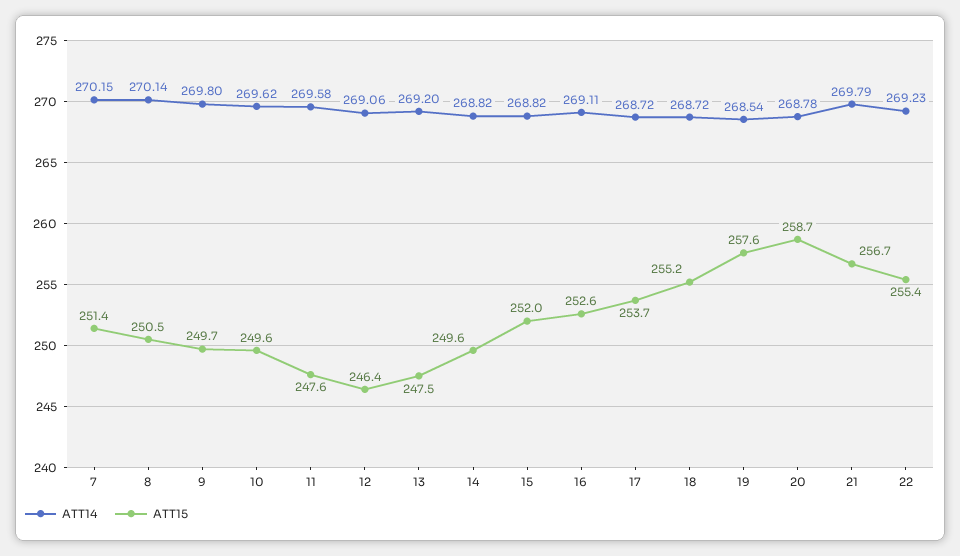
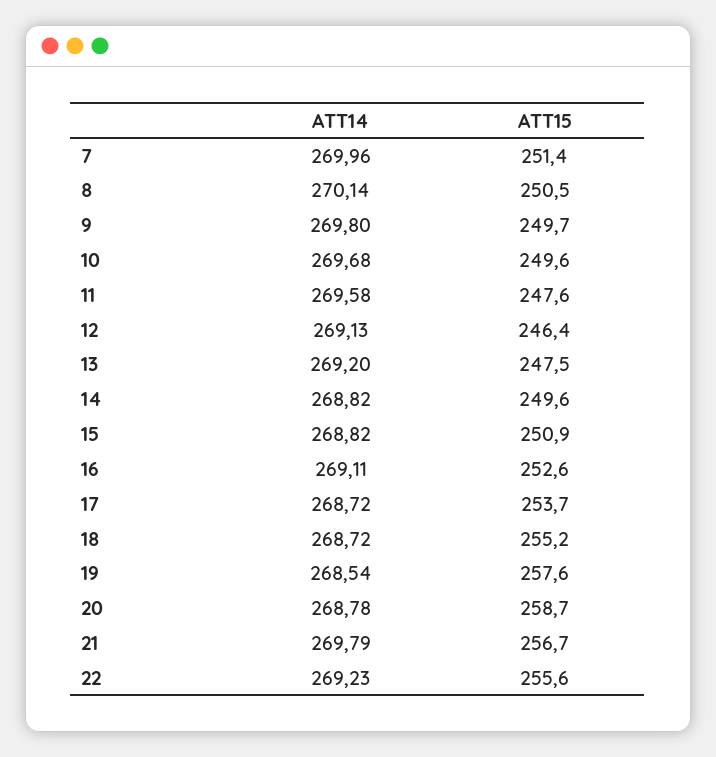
  {
    "ATT14": {
-     "7": 270.15,
+     "7": 269.96,
      "8": 270.14,
      "9": 269.8,
-     "10": 269.62,
+     "10": 269.68,
      "11": 269.58,
-     "12": 269.06,
+     "12": 269.13,
      "13": 269.2,
      "14": 268.82,
      "15": 268.82,
      "16": 269.11,
      "17": 268.72,
      "18": 268.72,
      "19": 268.54,
      "20": 268.78,
      "21": 269.79,
      "22": 269.23
    },
    "ATT15": {
      "7": 251.4,
      "8": 250.5,
      "9": 249.7,
      "10": 249.6,
      "11": 247.6,
      "12": 246.4,
      "13": 247.5,
      "14": 249.6,
-     "15": 252,
+     "15": 250.9,
      "16": 252.6,
      "17": 253.7,
      "18": 255.2,
      "19": 257.6,
      "20": 258.7,
      "21": 256.7,
-     "22": 255.4
+     "22": 255.6
    }
  }

